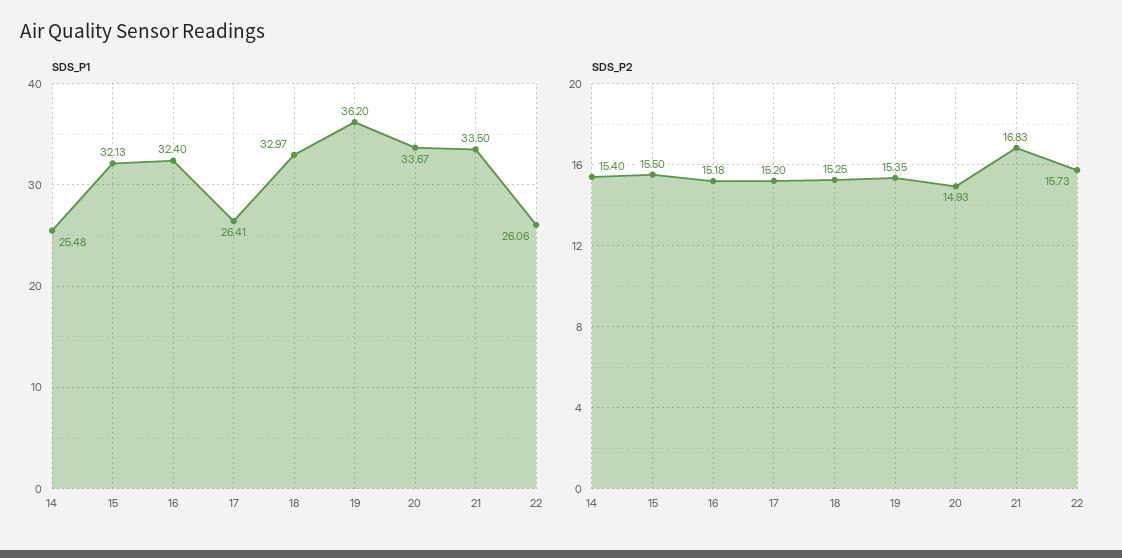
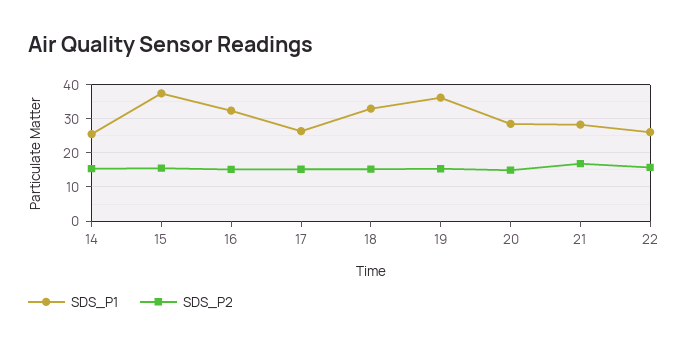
  {
    "SDS_P1": {
      "14": 25.48,
-     "15": 32.13,
+     "15": 38,
      "16": 32.4,
      "17": 26.41,
      "18": 32.97,
      "19": 36.2,
-     "20": 33.67,
+     "20": 28,
-     "21": 33.5,
+     "21": 28,
      "22": 26.06
    },
    "SDS_P2": {
      "14": 15.4,
      "15": 15.5,
      "16": 15.18,
      "17": 15.2,
      "18": 15.25,
      "19": 15.35,
      "20": 14.93,
      "21": 16.83,
      "22": 15.73
    }
  }

